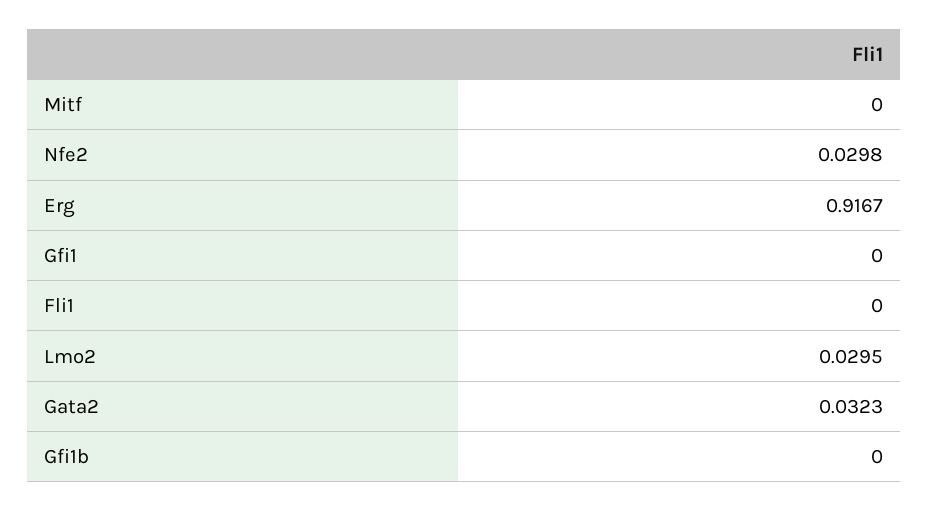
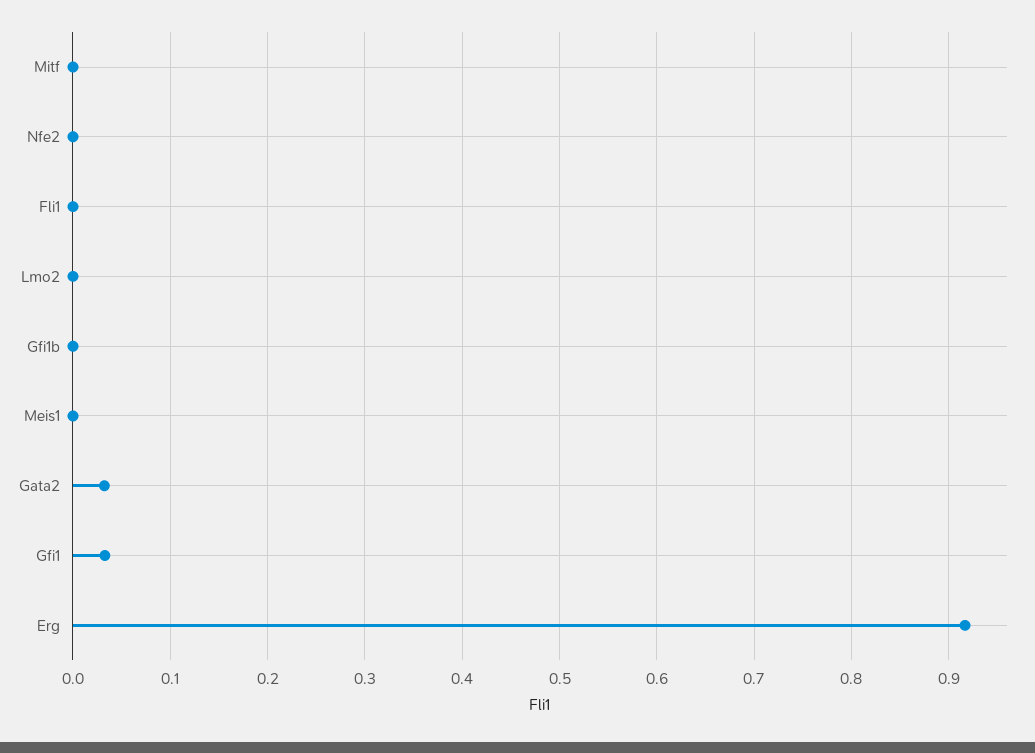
  {
    "Mitf": 0,
-   "Nfe2": 0.0298,
+   "Nfe2": 0,
    "Erg": 0.9167,
-   "Gfi1": 0,
+   "Gfi1": 0.03,
    "Fli1": 0,
-   "Lmo2": 0.0295,
+   "Lmo2": 0,
    "Gata2": 0.0323,
-   "Gfi1b": 0
+   "Gfi1b": 0,
+   "Meis1": 0
  }

